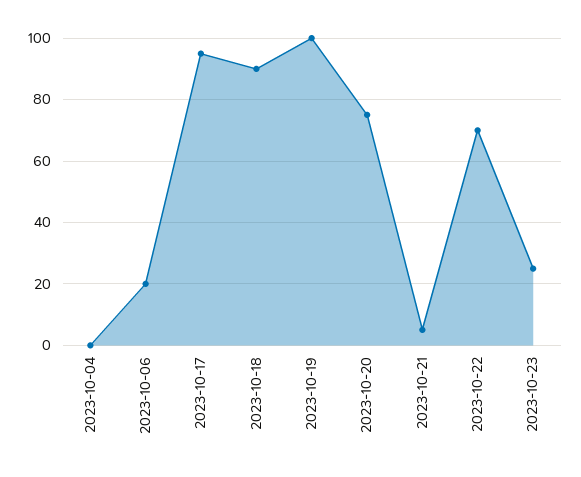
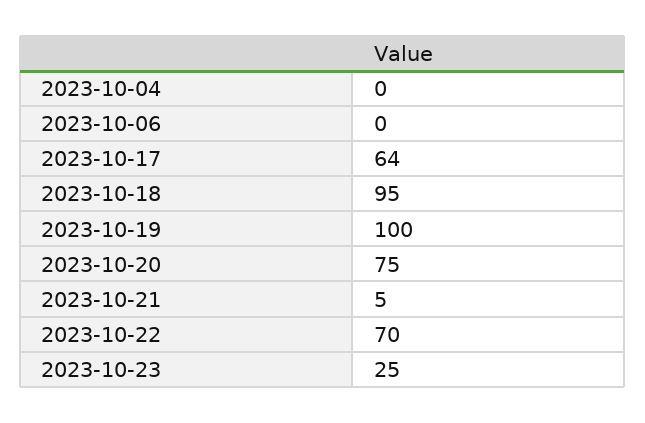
  {
    "2023-10-04": 0,
-   "2023-10-06": 20,
+   "2023-10-06": 0,
-   "2023-10-17": 95,
+   "2023-10-17": 64,
-   "2023-10-18": 90,
+   "2023-10-18": 95,
    "2023-10-19": 100,
    "2023-10-20": 75,
    "2023-10-21": 5,
    "2023-10-22": 70,
    "2023-10-23": 25
  }

